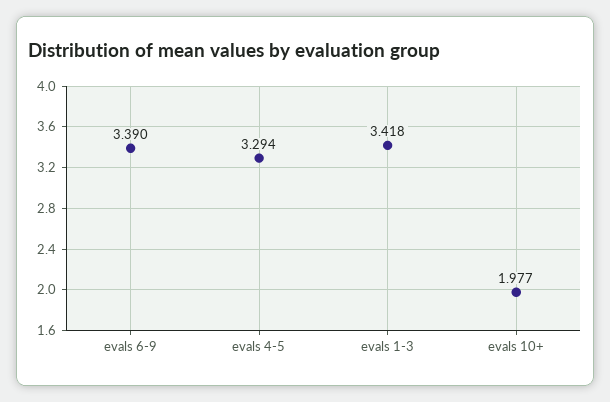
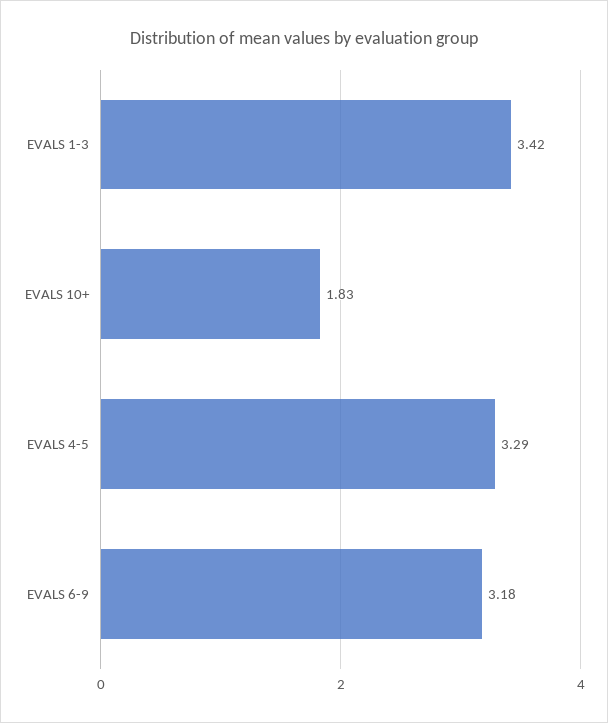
  {
-   "evals 6-9": 3.39,
+   "evals 6-9": 3.18,
    "evals 4-5": 3.294,
    "evals 1-3": 3.418,
-   "evals 10+": 1.977
+   "evals 10+": 1.83
  }

